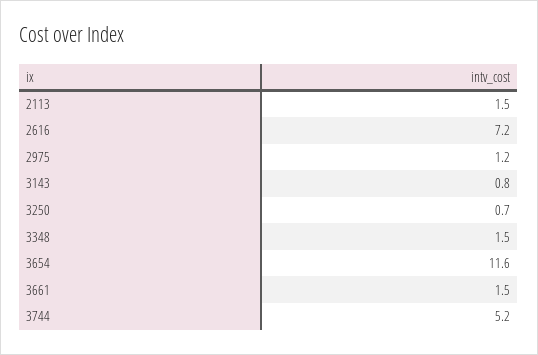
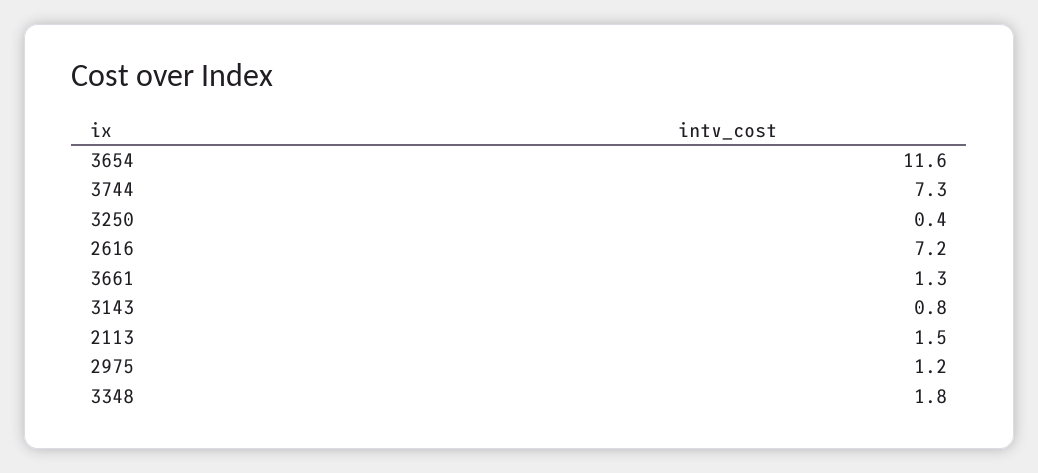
  {
    "2113": 1.5,
    "2616": 7.2,
    "2975": 1.2,
    "3143": 0.8,
-   "3250": 0.7,
+   "3250": 0.4,
-   "3348": 1.5,
+   "3348": 1.8,
    "3654": 11.6,
-   "3661": 1.5,
+   "3661": 1.3,
-   "3744": 5.2
+   "3744": 7.3
  }

